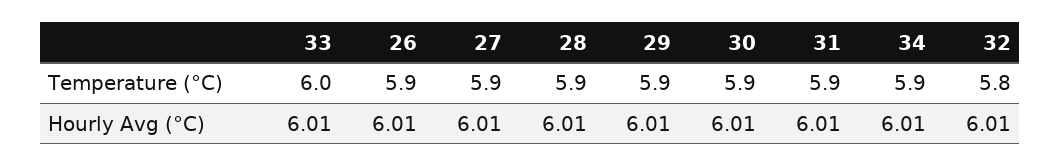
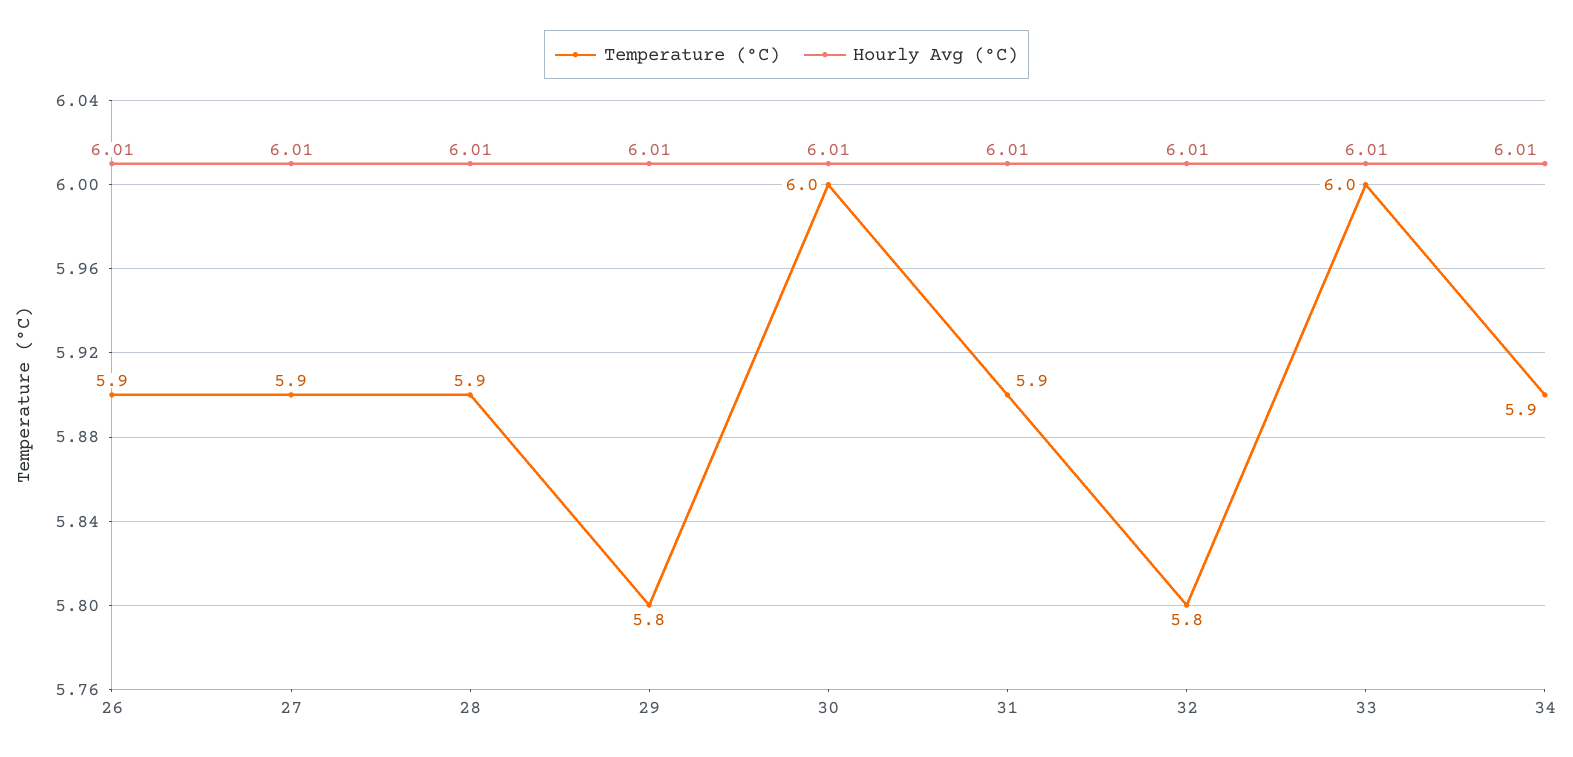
  {
    "Temperature (°C)": {
      "33": 6,
      "26": 5.9,
      "27": 5.9,
      "28": 5.9,
-     "29": 5.9,
+     "29": 5.8,
-     "30": 5.9,
+     "30": 6,
      "31": 5.9,
      "34": 5.9,
      "32": 5.8
    },
    "Hourly Avg (°C)": {
      "33": 6.01,
      "26": 6.01,
      "27": 6.01,
      "28": 6.01,
      "29": 6.01,
      "30": 6.01,
      "31": 6.01,
      "34": 6.01,
      "32": 6.01
    }
  }

